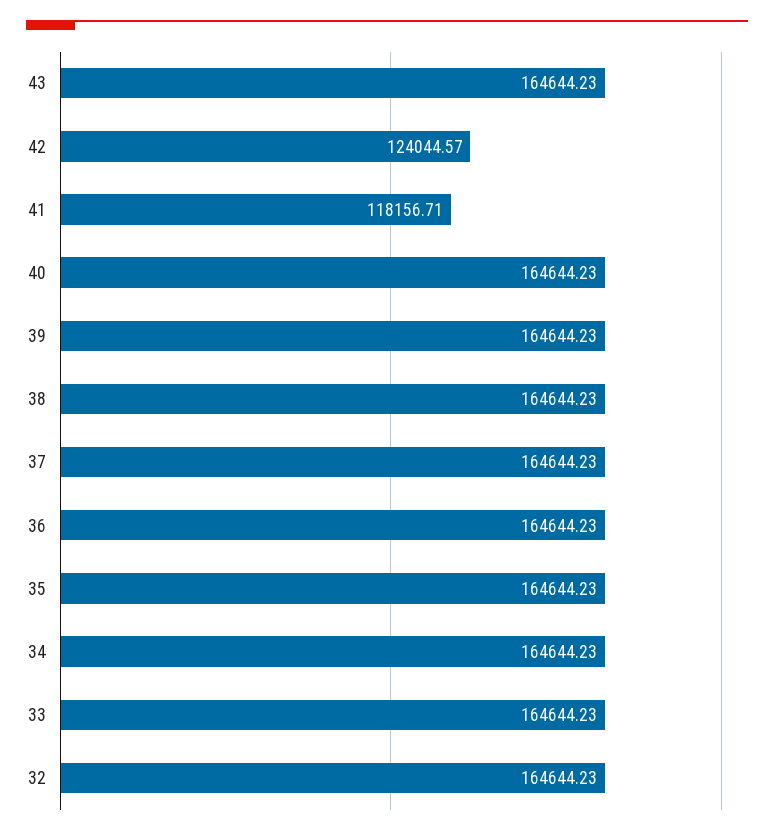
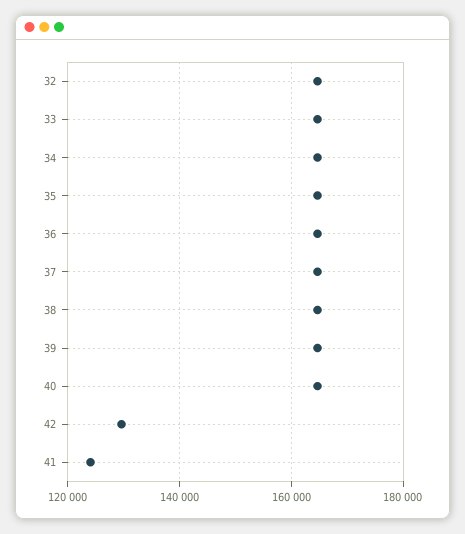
  {
-   "43": 164644.23,
-   "42": 124044.57,
+   "42": 130000,
-   "41": 118156.71,
+   "41": 124000,
    "40": 164644.23,
    "39": 164644.23,
    "38": 164644.23,
    "37": 164644.23,
    "36": 164644.23,
    "35": 164644.23,
    "34": 164644.23,
    "33": 164644.23,
    "32": 164644.23
  }

